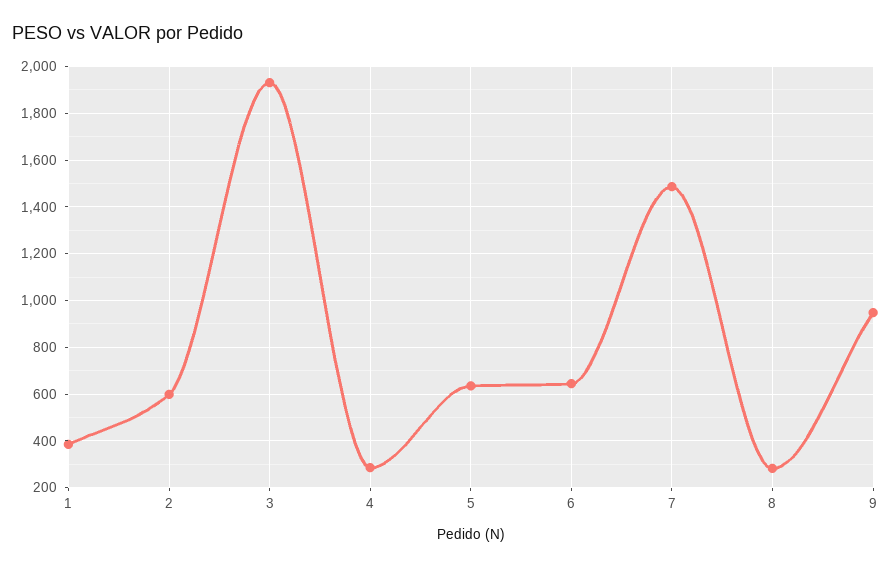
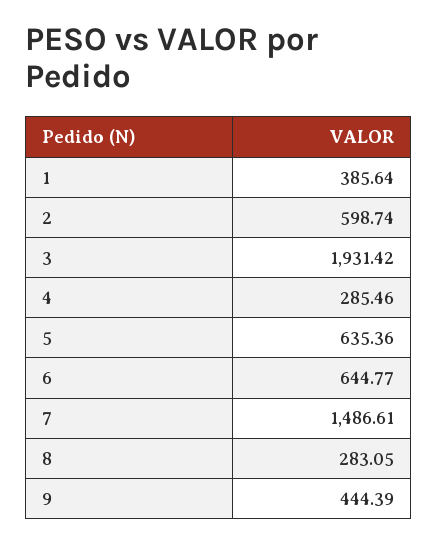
  {
    "1": 385.64,
    "2": 598.74,
    "3": 1931.42,
    "4": 285.46,
    "5": 635.36,
    "6": 644.77,
    "7": 1486.61,
    "8": 283.05,
-   "9": 950
+   "9": 444.39
  }

